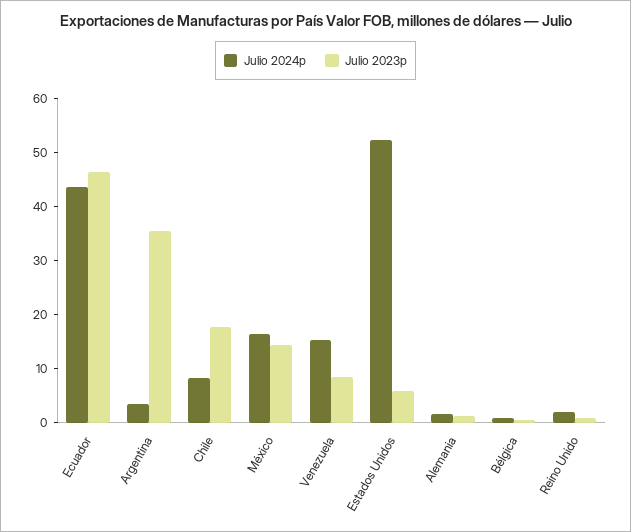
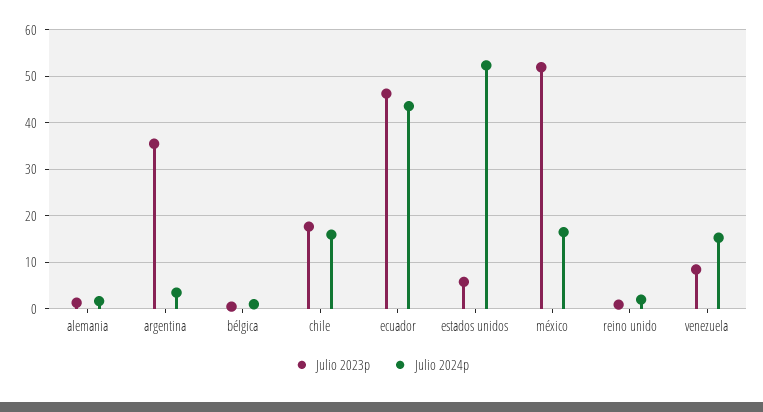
  {
    "Julio 2024p": {
      "Ecuador": 44,
      "Argentina": 4,
-     "Chile": 8,
+     "Chile": 16,
      "México": 16,
      "Venezuela": 16,
      "Estados Unidos": 52,
      "Alemania": 2,
      "Bélgica": 0,
      "Reino Unido": 2
    },
    "Julio 2023p": {
      "Ecuador": 46,
      "Argentina": 36,
      "Chile": 18,
-     "México": 14,
+     "México": 52,
      "Venezuela": 8,
      "Estados Unidos": 6,
      "Alemania": 2,
      "Bélgica": 0,
      "Reino Unido": 0
    }
  }

